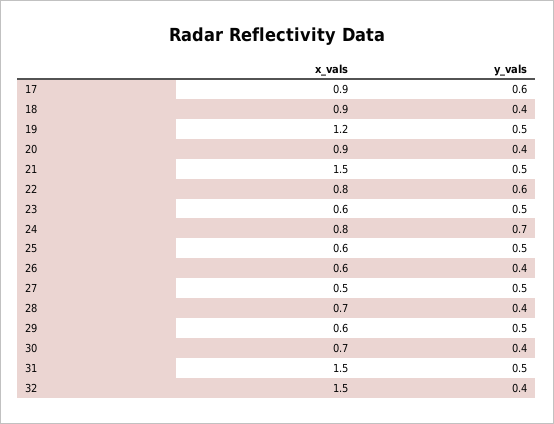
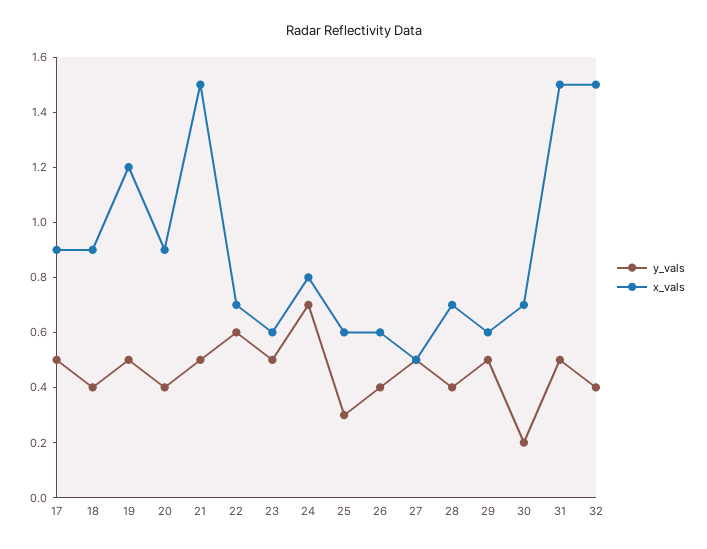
  {
    "x_vals": {
      "17": 0.9,
      "18": 0.9,
      "19": 1.2,
      "20": 0.9,
      "21": 1.5,
-     "22": 0.8,
+     "22": 0.7,
      "23": 0.6,
      "24": 0.8,
      "25": 0.6,
      "26": 0.6,
      "27": 0.5,
      "28": 0.7,
      "29": 0.6,
      "30": 0.7,
      "31": 1.5,
      "32": 1.5
    },
    "y_vals": {
-     "17": 0.6,
+     "17": 0.5,
      "18": 0.4,
      "19": 0.5,
      "20": 0.4,
      "21": 0.5,
      "22": 0.6,
      "23": 0.5,
      "24": 0.7,
-     "25": 0.5,
+     "25": 0.3,
      "26": 0.4,
      "27": 0.5,
      "28": 0.4,
      "29": 0.5,
-     "30": 0.4,
+     "30": 0.2,
      "31": 0.5,
      "32": 0.4
    }
  }

